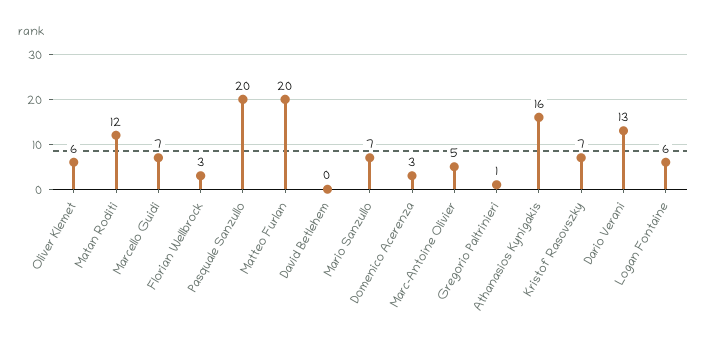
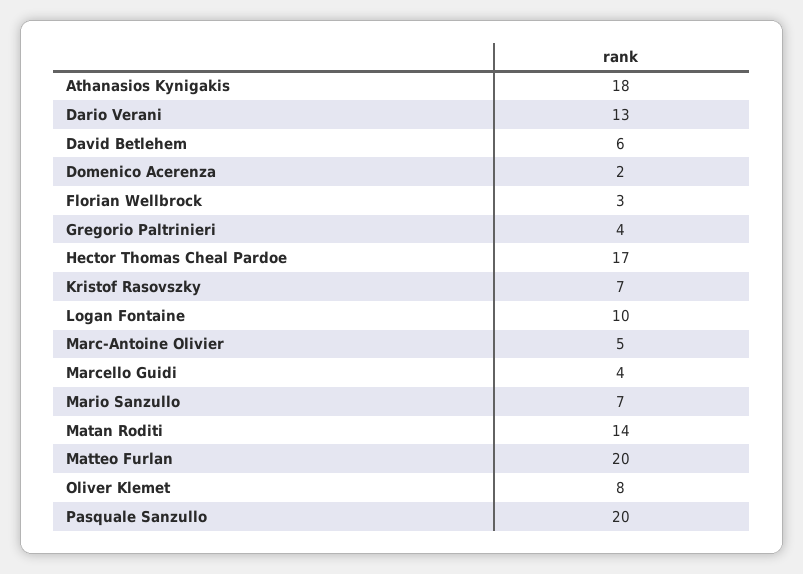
  {
-   "Oliver Klemet": 6,
+   "Oliver Klemet": 8,
-   "Matan Roditi": 12,
+   "Matan Roditi": 14,
-   "Marcello Guidi": 7,
+   "Marcello Guidi": 4,
    "Florian Wellbrock": 3,
    "Pasquale Sanzullo": 20,
    "Matteo Furlan": 20,
-   "David Betlehem": 0,
+   "David Betlehem": 6,
    "Mario Sanzullo": 7,
-   "Domenico Acerenza": 3,
+   "Domenico Acerenza": 2,
    "Marc-Antoine Olivier": 5,
-   "Gregorio Paltrinieri": 1,
+   "Gregorio Paltrinieri": 4,
-   "Athanasios Kynigakis": 16,
+   "Athanasios Kynigakis": 18,
    "Kristof Rasovszky": 7,
    "Dario Verani": 13,
-   "Logan Fontaine": 6
+   "Logan Fontaine": 10,
+   "Hector Thomas Cheal Pardoe": 17
  }

